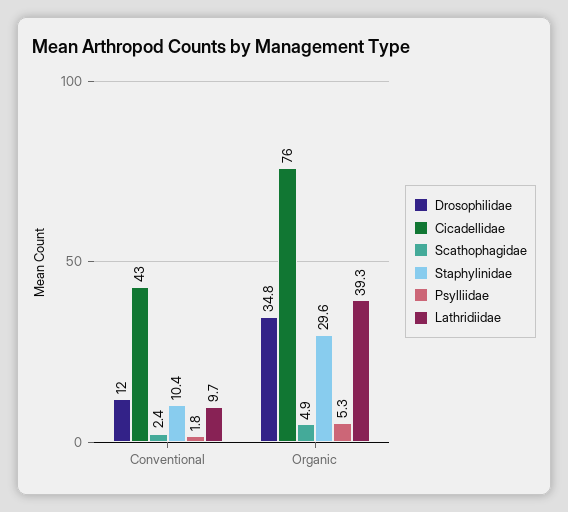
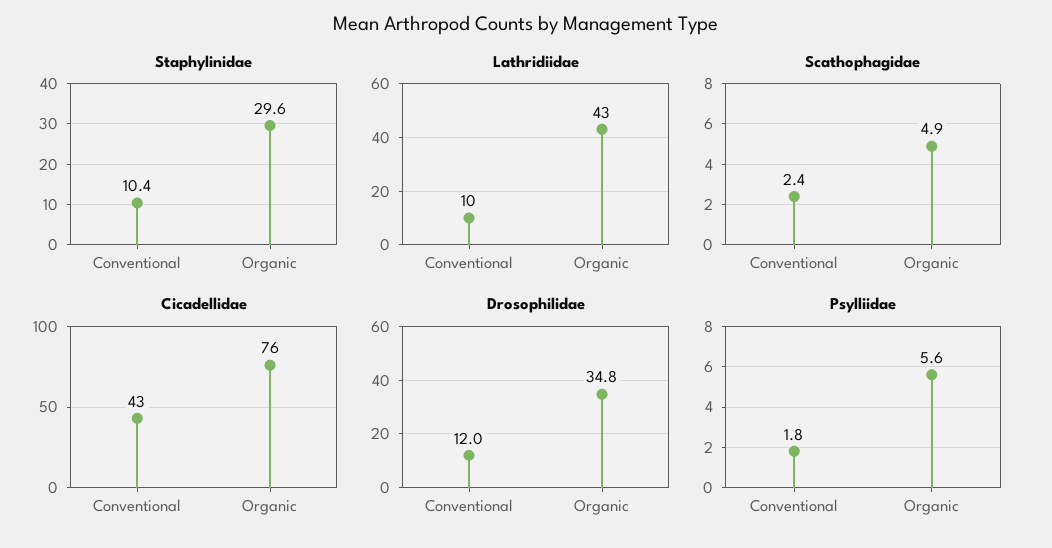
  {
    "Drosophilidae": {
      "Conventional": 12,
      "Organic": 34.8
    },
    "Cicadellidae": {
      "Conventional": 43,
      "Organic": 76
    },
    "Scathophagidae": {
      "Conventional": 2.4,
      "Organic": 4.9
    },
    "Staphylinidae": {
      "Conventional": 10.4,
      "Organic": 29.6
    },
    "Psylliidae": {
      "Conventional": 1.8,
-     "Organic": 5.3
+     "Organic": 5.6
    },
    "Lathridiidae": {
      "Conventional": 9.7,
-     "Organic": 39.3
+     "Organic": 43
    }
  }

